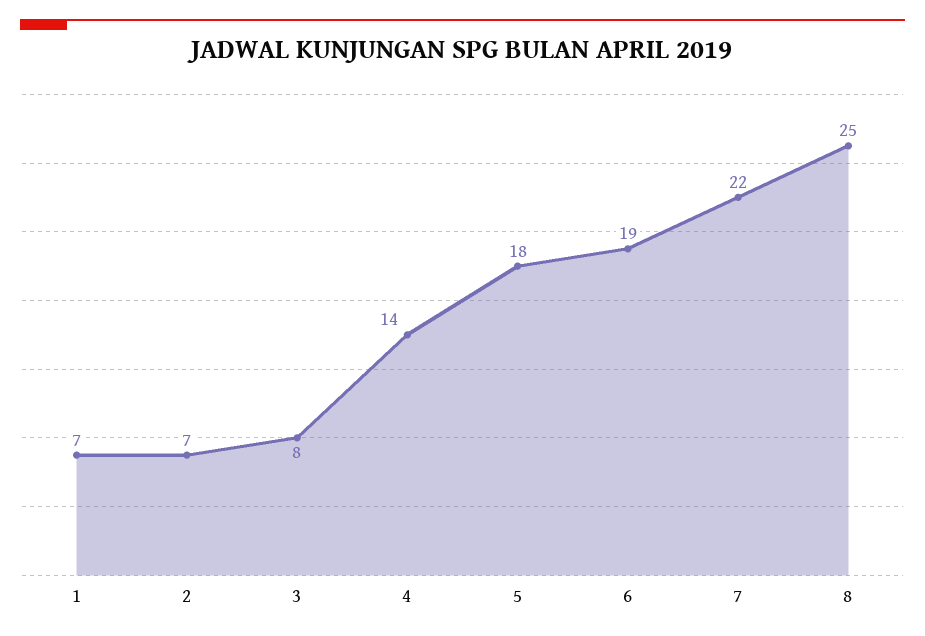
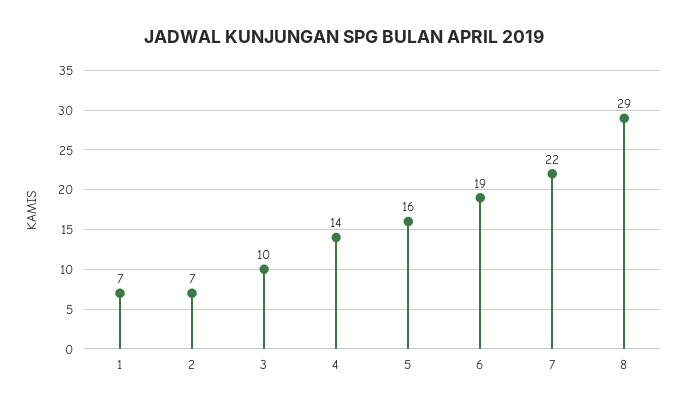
  {
    "1": 7,
    "2": 7,
-   "3": 8,
+   "3": 10,
    "4": 14,
-   "5": 18,
+   "5": 16,
    "6": 19,
    "7": 22,
-   "8": 25
+   "8": 29
  }

